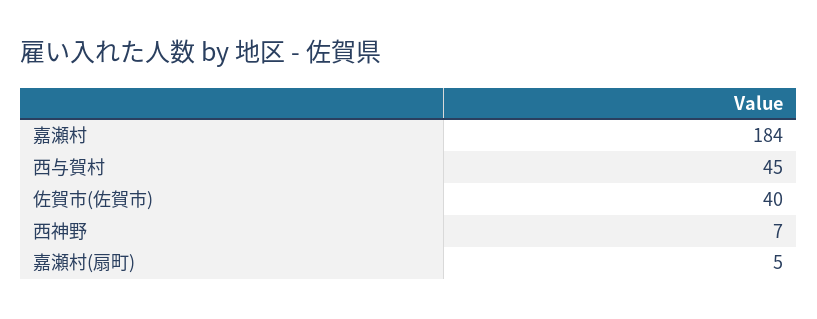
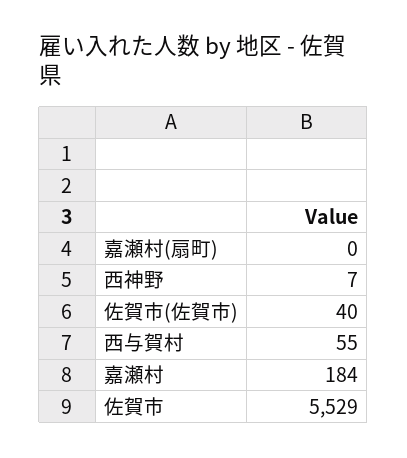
  {
    "嘉瀬村": 184,
-   "西与賀村": 45,
+   "西与賀村": 55,
    "佐賀市(佐賀市)": 40,
    "西神野": 7,
-   "嘉瀬村(扇町)": 5
+   "嘉瀬村(扇町)": 0,
+   "佐賀市": 5529
  }

